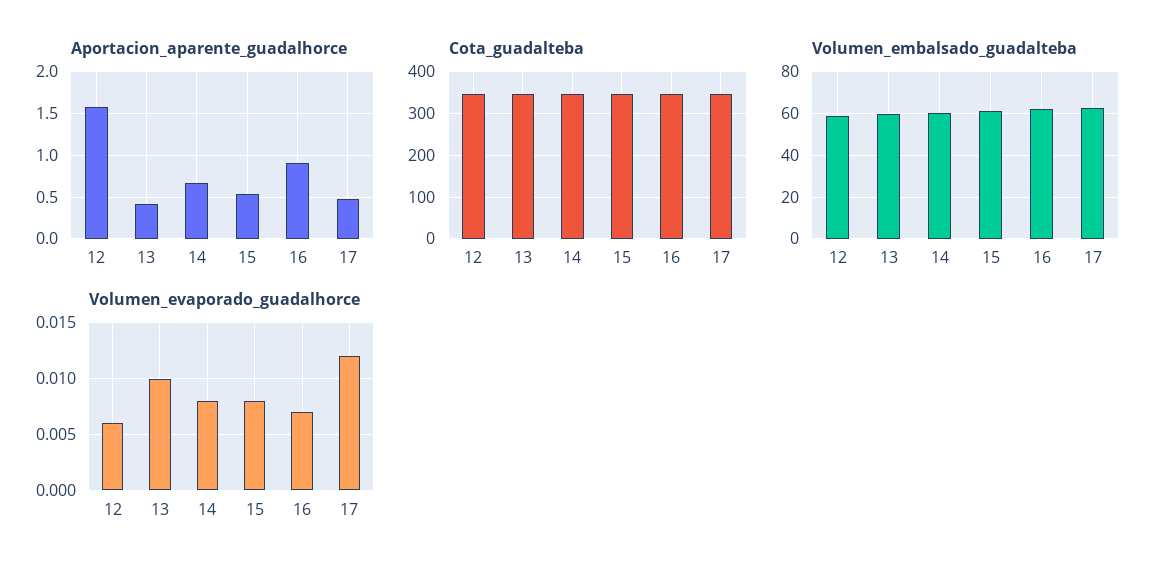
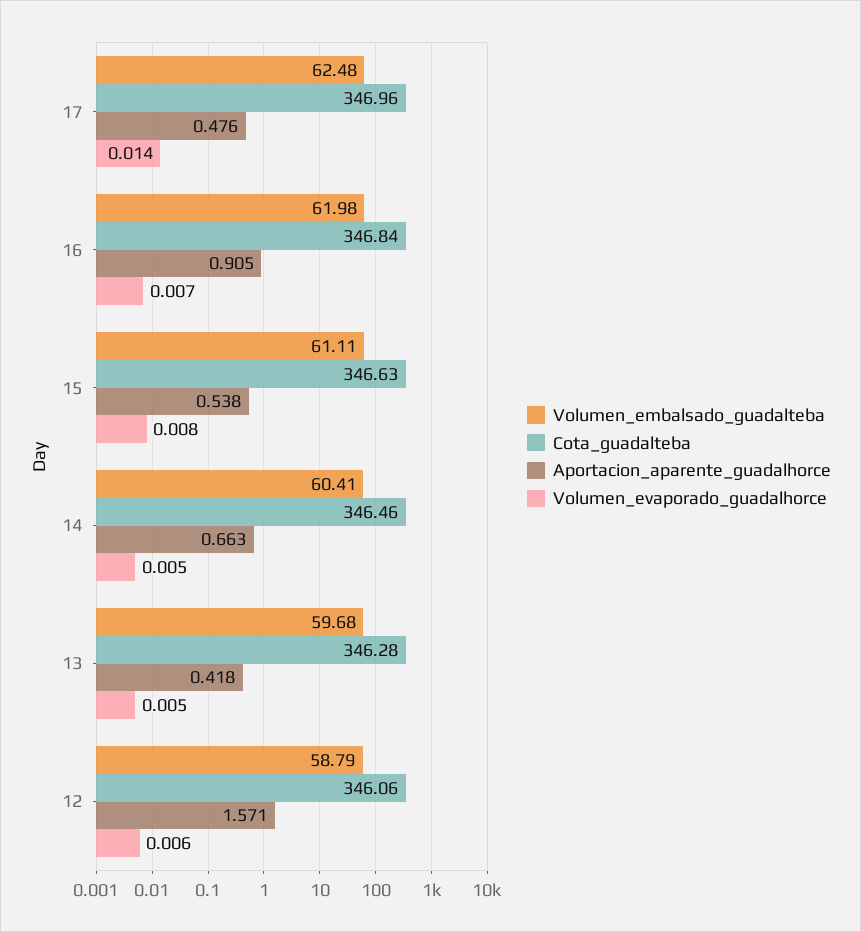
  {
    "Aportacion_aparente_guadalhorce": {
      "12": 1.571,
      "13": 0.418,
      "14": 0.663,
      "15": 0.538,
      "16": 0.905,
      "17": 0.476
    },
    "Cota_guadalteba": {
      "12": 346.06,
      "13": 346.28,
      "14": 346.46,
      "15": 346.63,
      "16": 346.84,
      "17": 346.96
    },
    "Volumen_embalsado_guadalteba": {
      "12": 58.79,
      "13": 59.68,
      "14": 60.41,
      "15": 61.11,
      "16": 61.98,
      "17": 62.48
    },
    "Volumen_evaporado_guadalhorce": {
      "12": 0.006,
-     "13": 0.01,
+     "13": 0.005,
-     "14": 0.008,
+     "14": 0.005,
      "15": 0.008,
      "16": 0.007,
-     "17": 0.012
+     "17": 0.014
    }
  }

